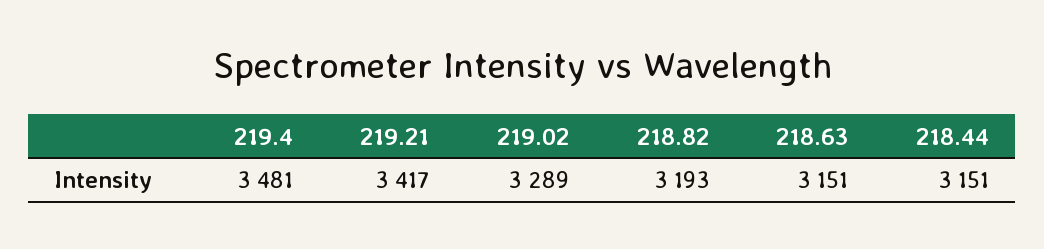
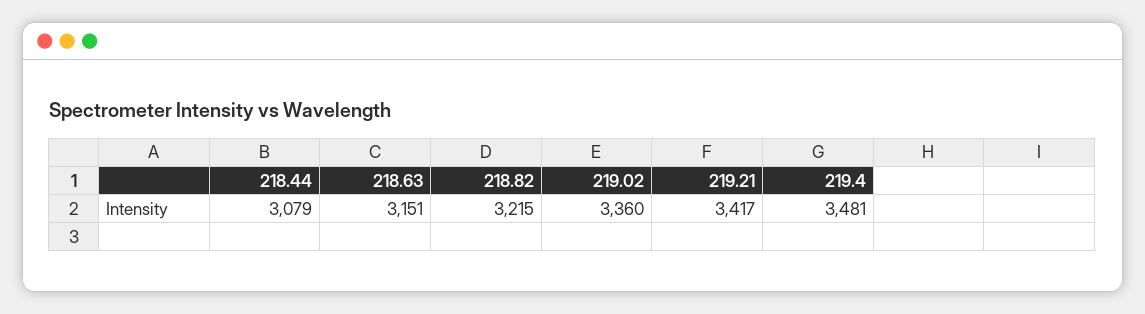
  {
    "219.4": 3481,
    "219.21": 3417,
-   "219.02": 3289,
+   "219.02": 3360,
-   "218.82": 3193,
+   "218.82": 3215,
    "218.63": 3151,
-   "218.44": 3151
+   "218.44": 3079
  }

